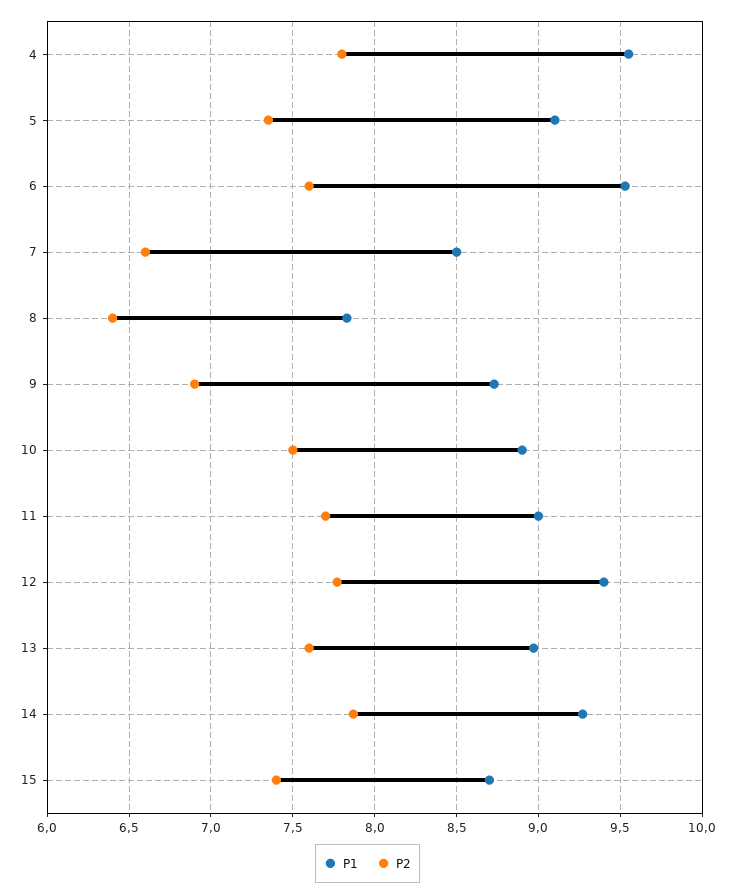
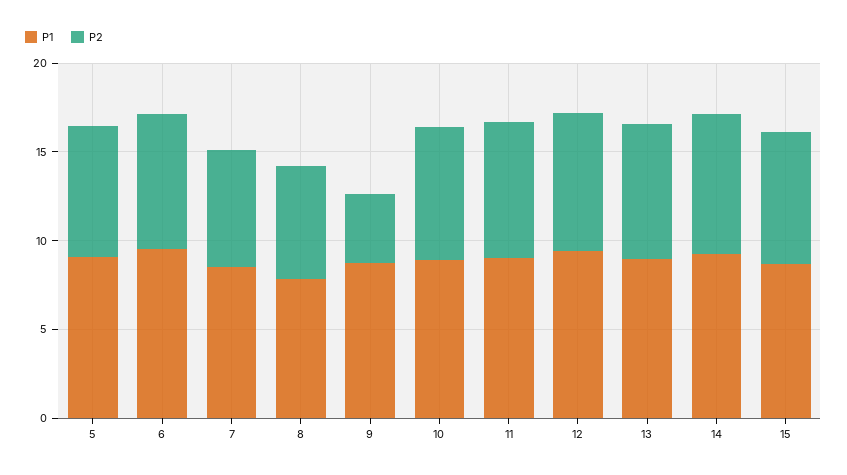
  {
    "P1": {
-     "4": 9.55,
      "5": 9.1,
      "6": 9.55,
      "7": 8.5,
      "8": 7.85,
      "9": 8.75,
      "10": 8.9,
      "11": 9,
      "12": 9.4,
      "13": 8.95,
      "14": 9.25,
      "15": 8.7
    },
    "P2": {
-     "4": 7.8,
      "5": 7.35,
      "6": 7.6,
      "7": 6.6,
      "8": 6.4,
-     "9": 6.9,
+     "9": 4,
      "10": 7.5,
      "11": 7.7,
      "12": 7.75,
      "13": 7.6,
      "14": 7.85,
      "15": 7.4
    }
  }

